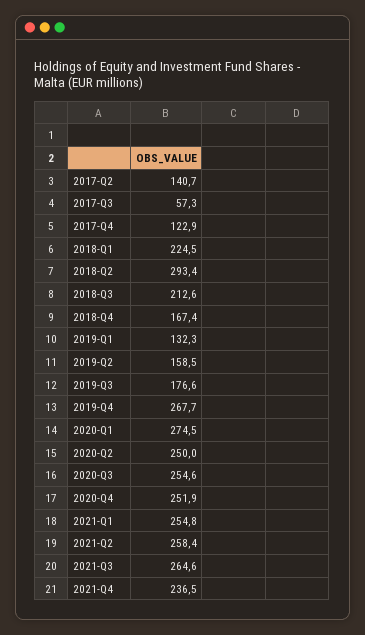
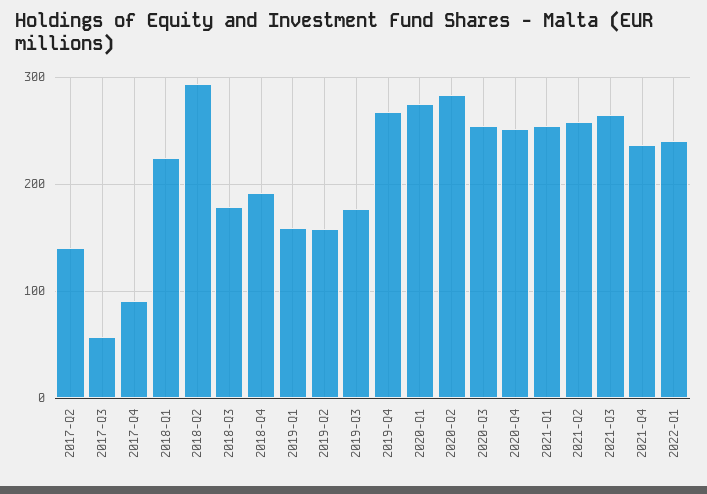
  {
    "2017-Q2": 140.7,
    "2017-Q3": 57.3,
-   "2017-Q4": 122.9,
+   "2017-Q4": 90,
    "2018-Q1": 224.5,
    "2018-Q2": 293.4,
-   "2018-Q3": 212.6,
+   "2018-Q3": 180,
-   "2018-Q4": 167.4,
+   "2018-Q4": 190,
-   "2019-Q1": 132.3,
+   "2019-Q1": 160,
    "2019-Q2": 158.5,
    "2019-Q3": 176.6,
    "2019-Q4": 267.7,
    "2020-Q1": 274.5,
-   "2020-Q2": 250,
+   "2020-Q2": 280,
    "2020-Q3": 254.6,
    "2020-Q4": 251.9,
    "2021-Q1": 254.8,
    "2021-Q2": 258.4,
    "2021-Q3": 264.6,
-   "2021-Q4": 236.5
+   "2021-Q4": 236.5,
+   "2022-Q1": 240
  }

